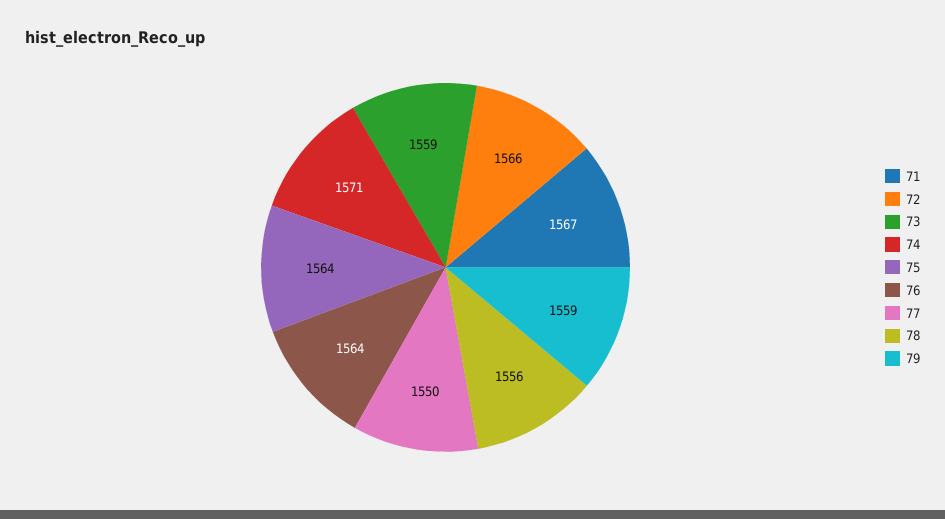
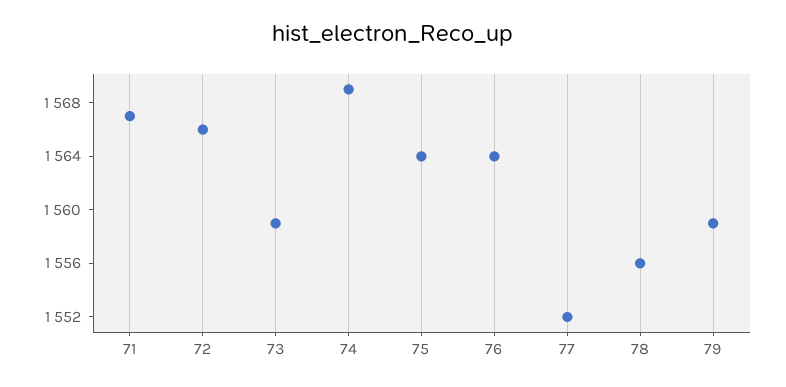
  {
    "71": 1567,
    "72": 1566,
    "73": 1559,
-   "74": 1571,
+   "74": 1569,
    "75": 1564,
    "76": 1564,
-   "77": 1550,
+   "77": 1552,
    "78": 1556,
    "79": 1559
  }

